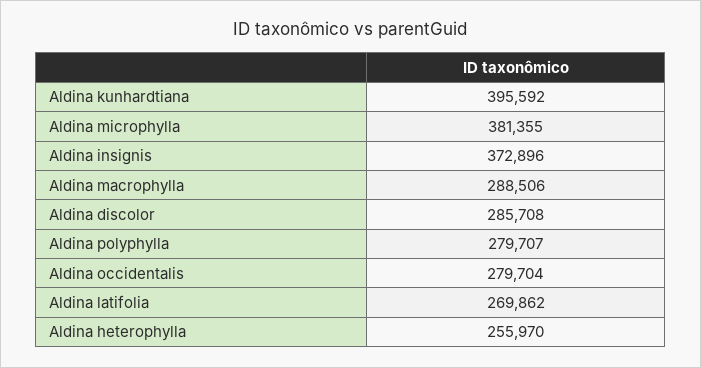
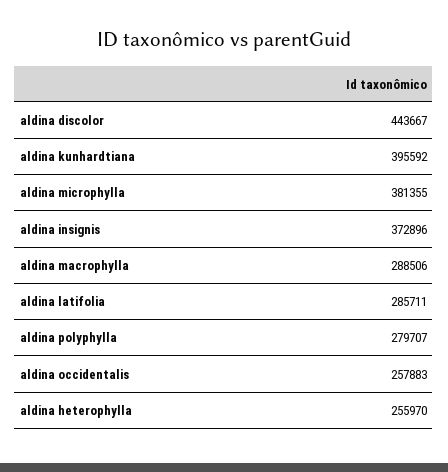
  {
    "Aldina kunhardtiana": 395592,
    "Aldina microphylla": 381355,
    "Aldina insignis": 372896,
    "Aldina macrophylla": 288506,
-   "Aldina discolor": 285708,
+   "Aldina discolor": 443667,
    "Aldina polyphylla": 279707,
-   "Aldina occidentalis": 279704,
+   "Aldina occidentalis": 257883,
-   "Aldina latifolia": 269862,
+   "Aldina latifolia": 285711,
    "Aldina heterophylla": 255970
  }

